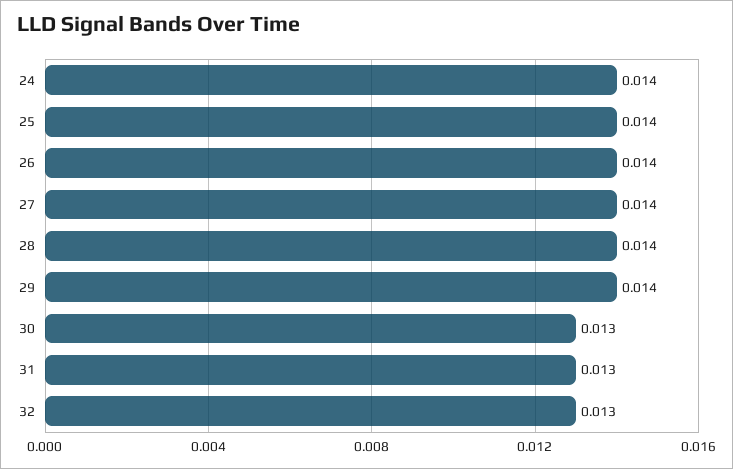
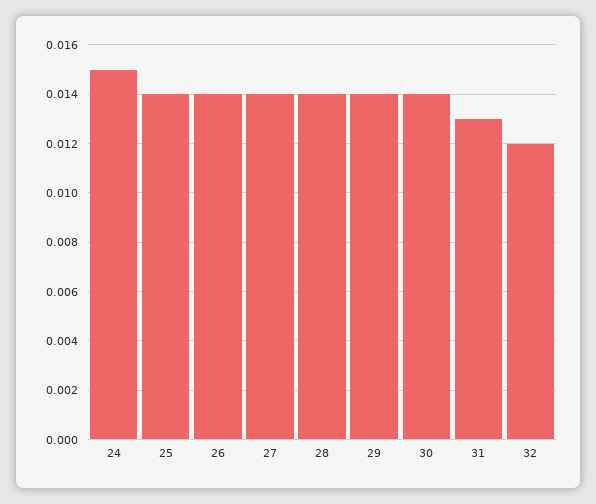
  {
-   "24": 0.014,
+   "24": 0.015,
    "25": 0.014,
    "26": 0.014,
    "27": 0.014,
    "28": 0.014,
    "29": 0.014,
-   "30": 0.013,
+   "30": 0.014,
    "31": 0.013,
-   "32": 0.013
+   "32": 0.012
  }

